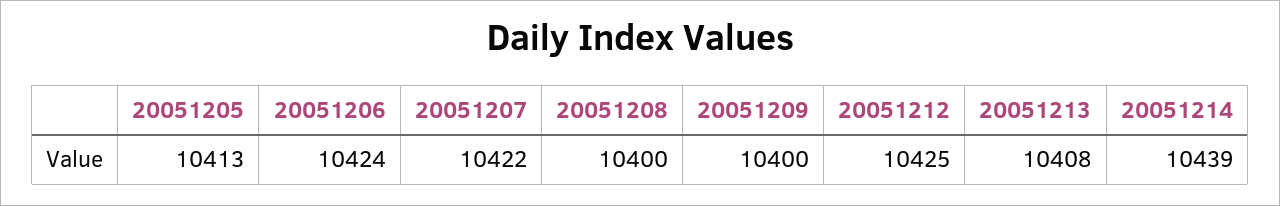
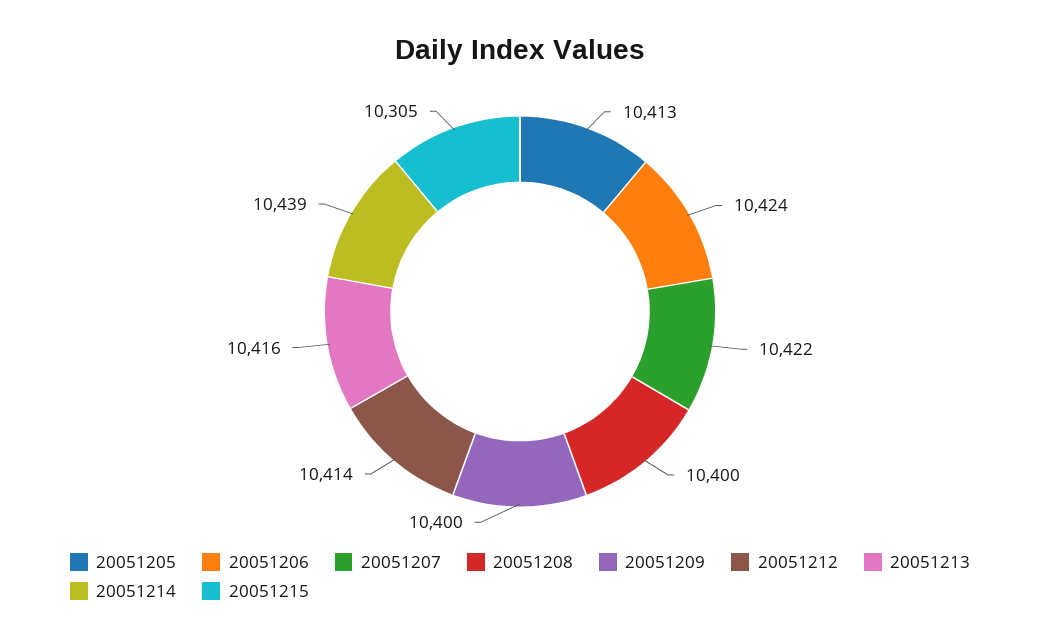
  {
    "20051205": 10413,
    "20051206": 10424,
    "20051207": 10422,
    "20051208": 10400,
    "20051209": 10400,
-   "20051212": 10425,
+   "20051212": 10414,
-   "20051213": 10408,
+   "20051213": 10416,
-   "20051214": 10439
+   "20051214": 10439,
+   "20051215": 10305
  }

